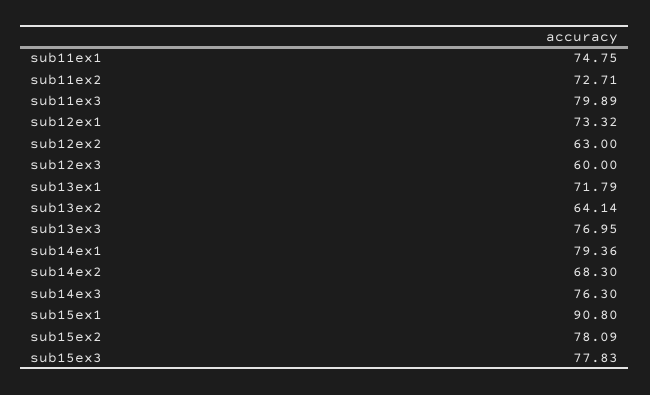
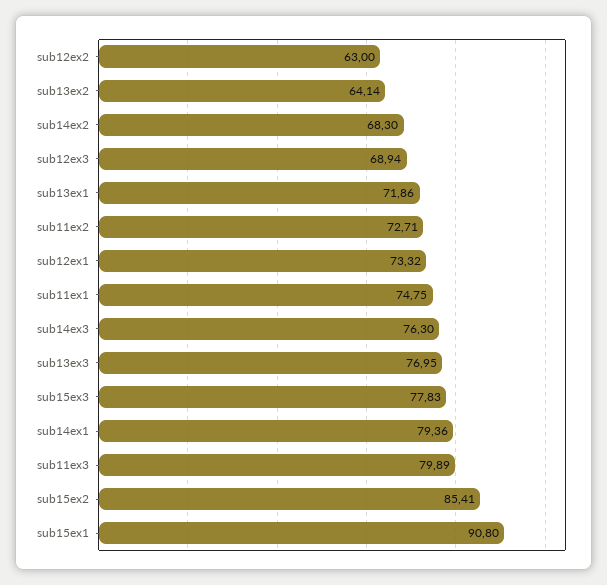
  {
    "sub11ex1": 74.75,
    "sub11ex2": 72.71,
    "sub11ex3": 79.89,
    "sub12ex1": 73.32,
    "sub12ex2": 63,
-   "sub12ex3": 60,
+   "sub12ex3": 68.94,
-   "sub13ex1": 71.79,
+   "sub13ex1": 71.86,
    "sub13ex2": 64.14,
    "sub13ex3": 76.95,
    "sub14ex1": 79.36,
    "sub14ex2": 68.3,
    "sub14ex3": 76.3,
    "sub15ex1": 90.8,
-   "sub15ex2": 78.09,
+   "sub15ex2": 85.41,
    "sub15ex3": 77.83
  }

